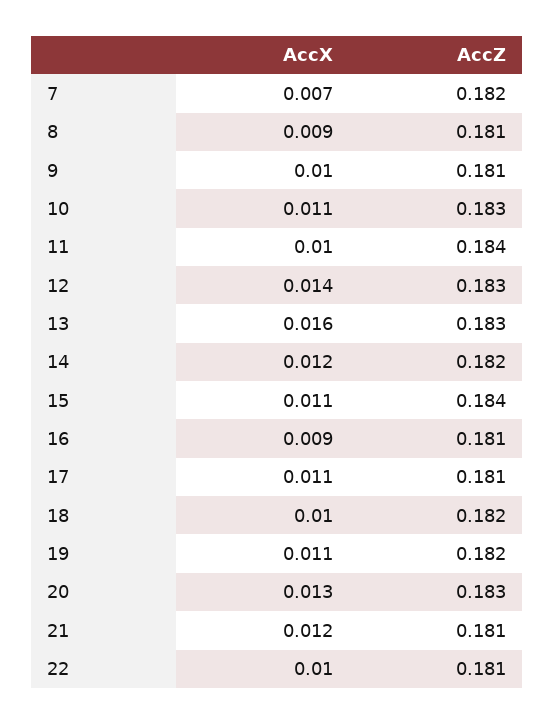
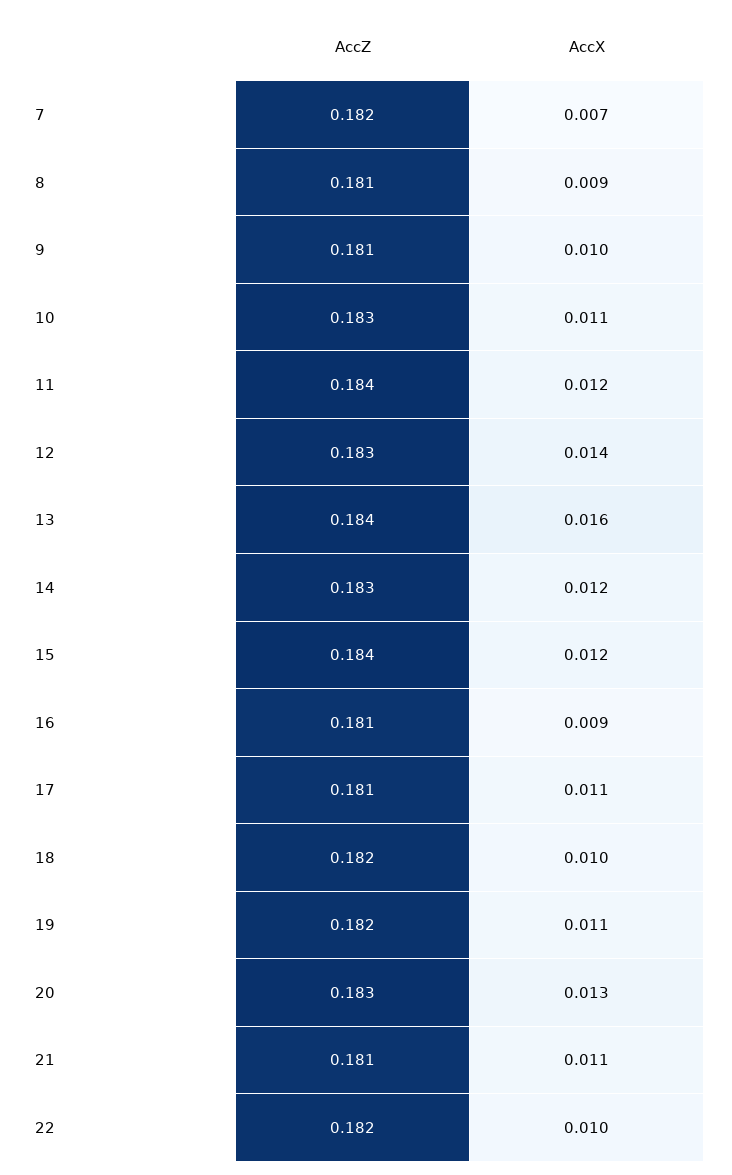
  {
    "AccX": {
      "7": 0.007,
      "8": 0.009,
      "9": 0.01,
      "10": 0.011,
-     "11": 0.01,
+     "11": 0.012,
      "12": 0.014,
      "13": 0.016,
      "14": 0.012,
-     "15": 0.011,
+     "15": 0.012,
      "16": 0.009,
      "17": 0.011,
      "18": 0.01,
      "19": 0.011,
      "20": 0.013,
-     "21": 0.012,
+     "21": 0.011,
      "22": 0.01
    },
    "AccZ": {
      "7": 0.182,
      "8": 0.181,
      "9": 0.181,
      "10": 0.183,
      "11": 0.184,
      "12": 0.183,
-     "13": 0.183,
+     "13": 0.184,
-     "14": 0.182,
+     "14": 0.183,
      "15": 0.184,
      "16": 0.181,
      "17": 0.181,
      "18": 0.182,
      "19": 0.182,
      "20": 0.183,
      "21": 0.181,
-     "22": 0.181
+     "22": 0.182
    }
  }

